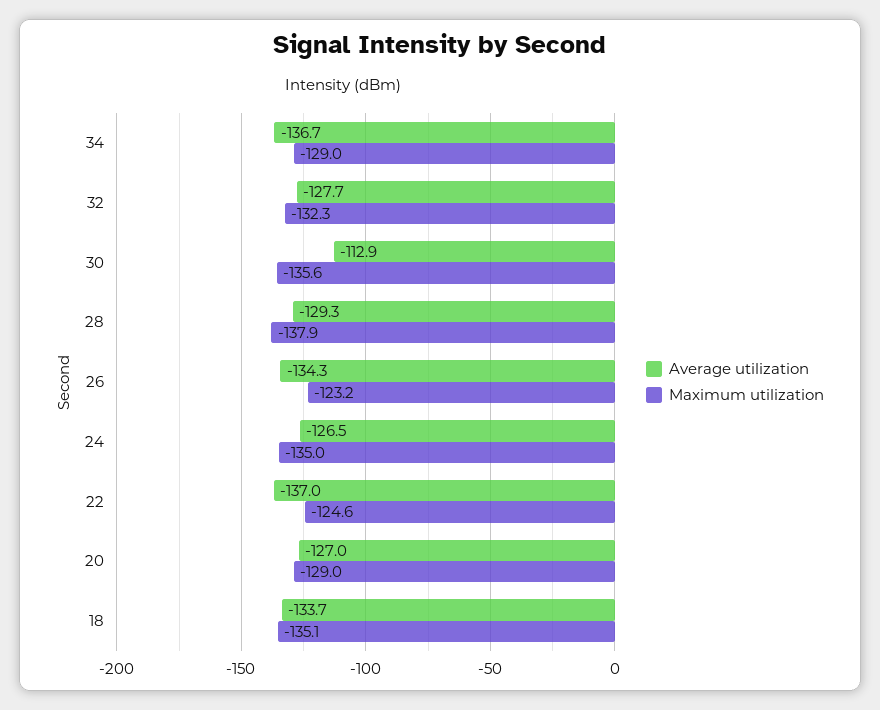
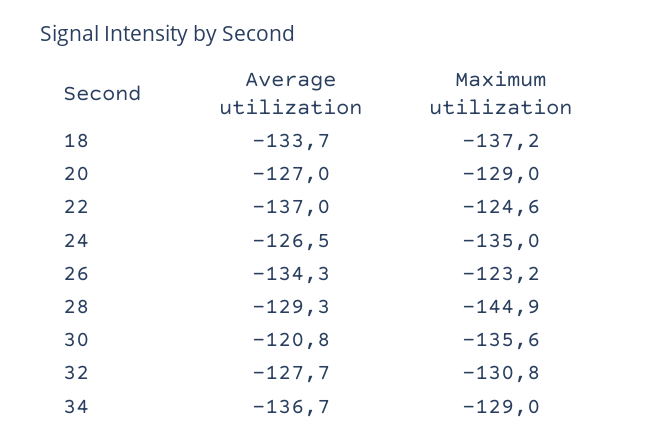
  {
    "Average utilization": {
      "34": -136.7,
      "32": -127.7,
-     "30": -112.9,
+     "30": -120.8,
      "28": -129.3,
      "26": -134.3,
      "24": -126.5,
      "22": -137,
      "20": -127,
      "18": -133.7
    },
    "Maximum utilization": {
      "34": -129,
-     "32": -132.3,
+     "32": -130.8,
      "30": -135.6,
-     "28": -137.9,
+     "28": -144.9,
      "26": -123.2,
      "24": -135,
      "22": -124.6,
      "20": -129,
-     "18": -135.1
+     "18": -137.2
    }
  }

